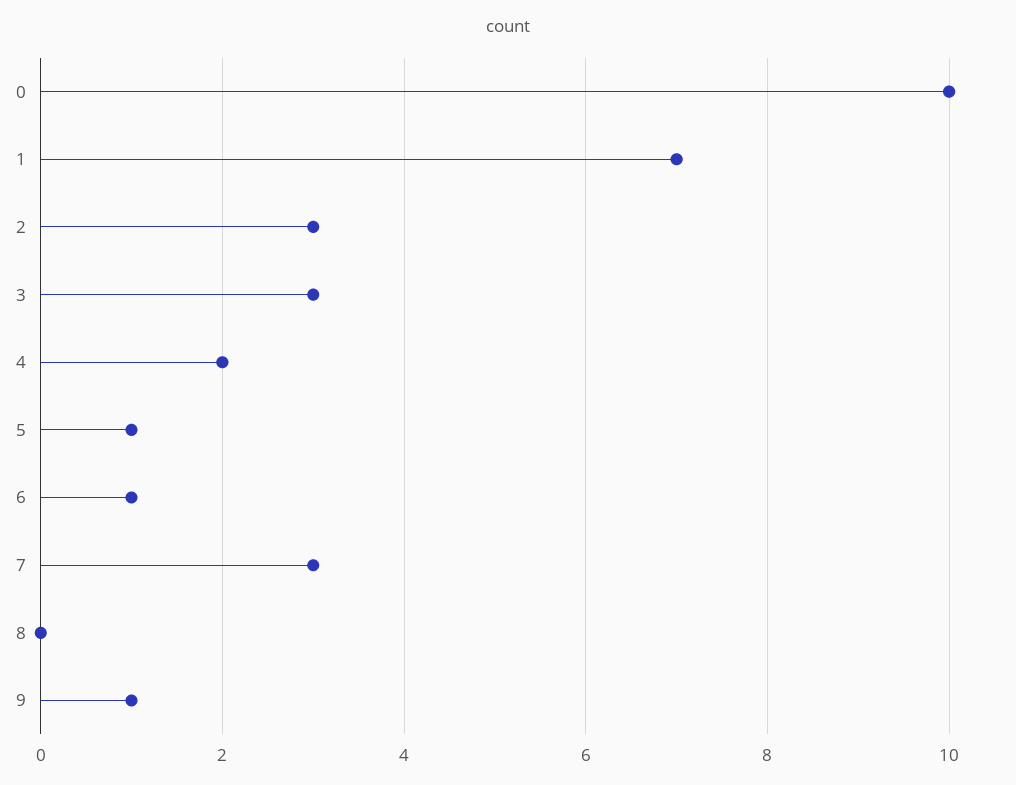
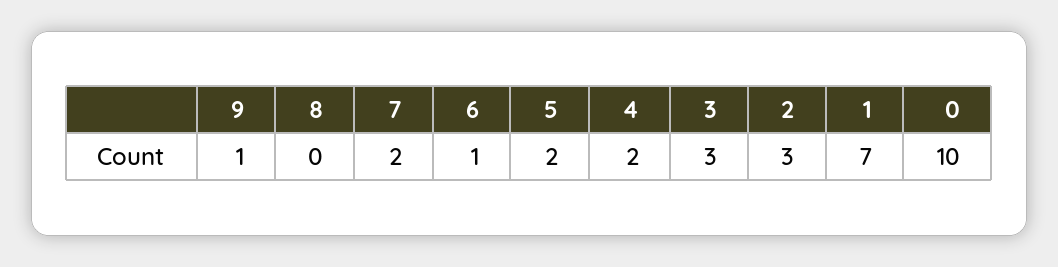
  {
    "0": 10,
    "1": 7,
    "2": 3,
    "3": 3,
    "4": 2,
-   "5": 1,
+   "5": 2,
    "6": 1,
-   "7": 3,
+   "7": 2,
    "8": 0,
    "9": 1
  }

